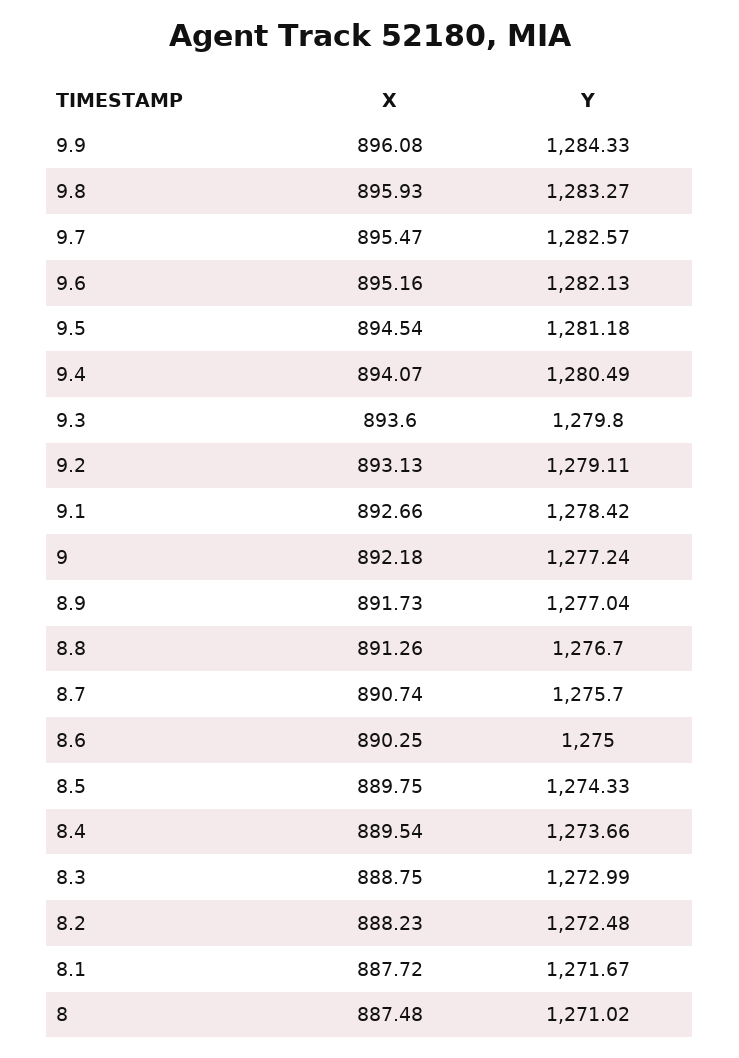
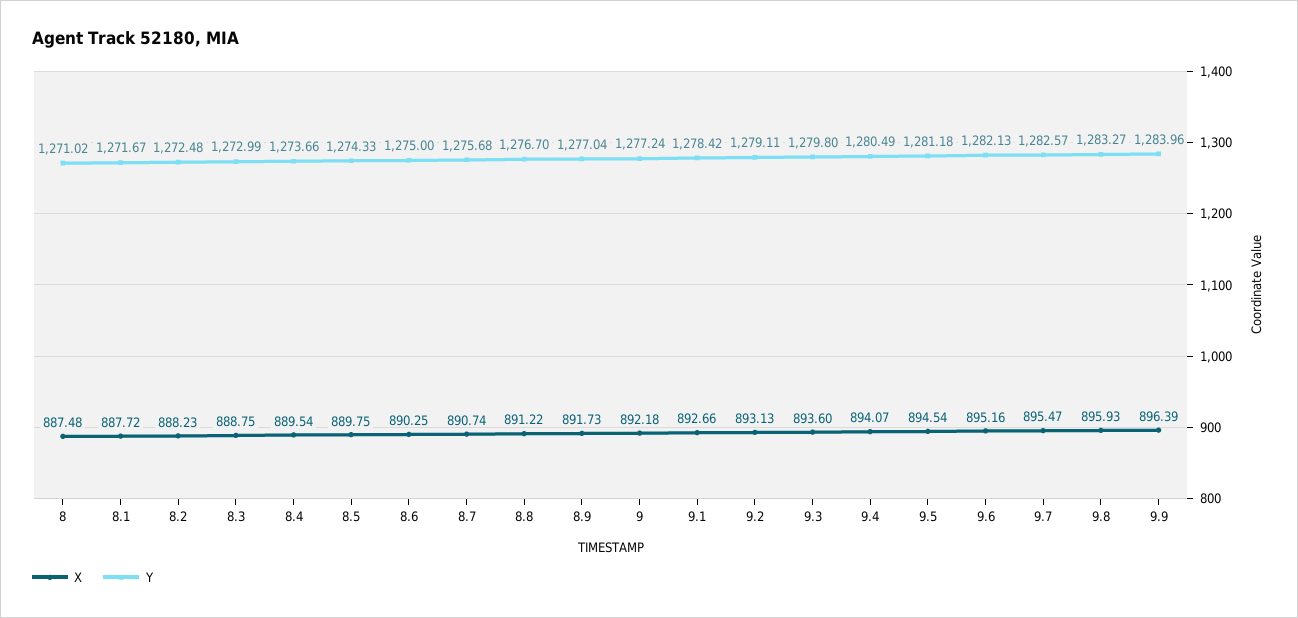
  {
    "X": {
-     "9.9": 896.08,
+     "9.9": 896.39,
      "9.8": 895.93,
      "9.7": 895.47,
      "9.6": 895.16,
      "9.5": 894.54,
      "9.4": 894.07,
      "9.3": 893.6,
      "9.2": 893.13,
      "9.1": 892.66,
      "9": 892.18,
      "8.9": 891.73,
-     "8.8": 891.26,
+     "8.8": 891.22,
      "8.7": 890.74,
      "8.6": 890.25,
      "8.5": 889.75,
      "8.4": 889.54,
      "8.3": 888.75,
      "8.2": 888.23,
      "8.1": 887.72,
      "8": 887.48
    },
    "Y": {
-     "9.9": 1284.33,
+     "9.9": 1283.96,
      "9.8": 1283.27,
      "9.7": 1282.57,
      "9.6": 1282.13,
      "9.5": 1281.18,
      "9.4": 1280.49,
      "9.3": 1279.8,
      "9.2": 1279.11,
      "9.1": 1278.42,
      "9": 1277.24,
      "8.9": 1277.04,
      "8.8": 1276.7,
-     "8.7": 1275.7,
+     "8.7": 1275.68,
      "8.6": 1275,
      "8.5": 1274.33,
      "8.4": 1273.66,
      "8.3": 1272.99,
      "8.2": 1272.48,
      "8.1": 1271.67,
      "8": 1271.02
    }
  }

